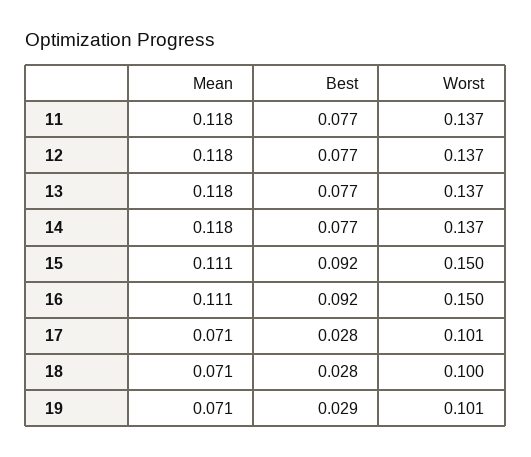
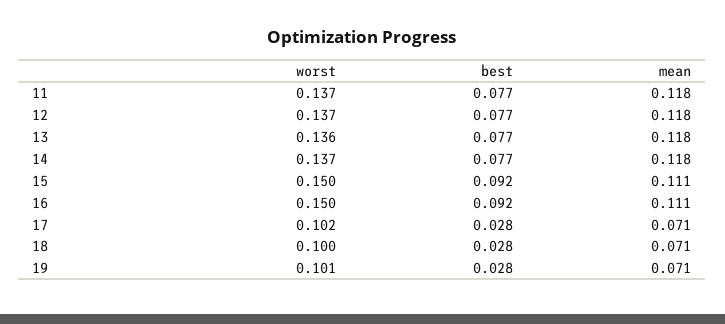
  {
    "Mean": {
      "11": 0.118,
      "12": 0.118,
      "13": 0.118,
      "14": 0.118,
      "15": 0.111,
      "16": 0.111,
      "17": 0.071,
      "18": 0.071,
      "19": 0.071
    },
    "Best": {
      "11": 0.077,
      "12": 0.077,
      "13": 0.077,
      "14": 0.077,
      "15": 0.092,
      "16": 0.092,
      "17": 0.028,
      "18": 0.028,
-     "19": 0.029
+     "19": 0.028
    },
    "Worst": {
      "11": 0.137,
      "12": 0.137,
-     "13": 0.137,
+     "13": 0.136,
      "14": 0.137,
      "15": 0.15,
      "16": 0.15,
-     "17": 0.101,
+     "17": 0.102,
      "18": 0.1,
      "19": 0.101
    }
  }

